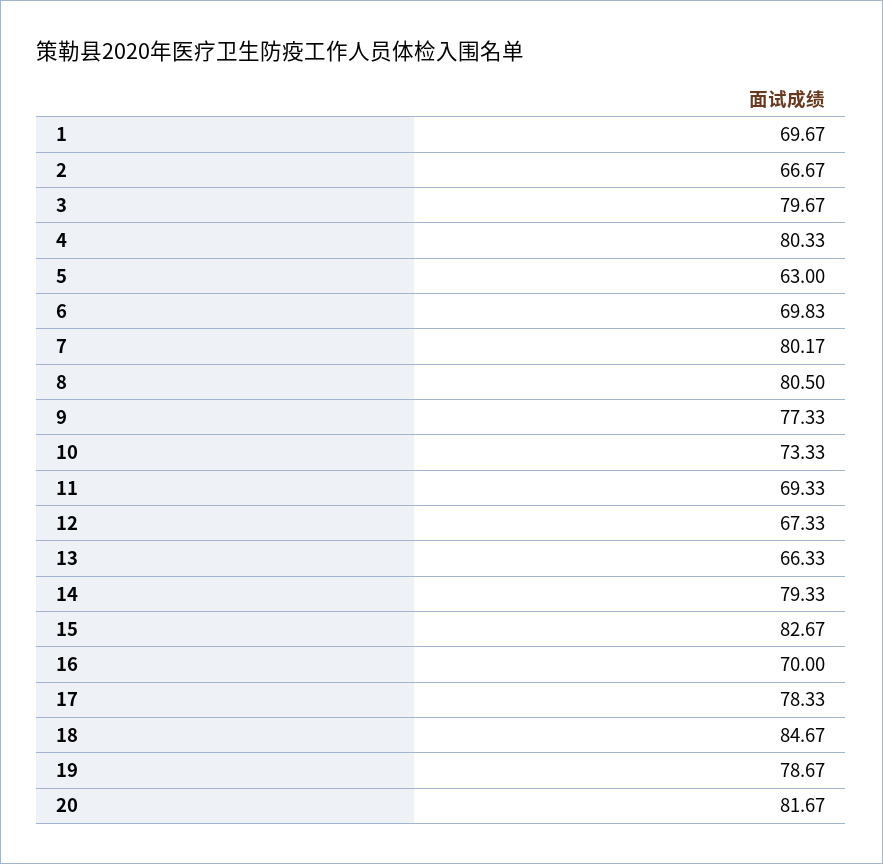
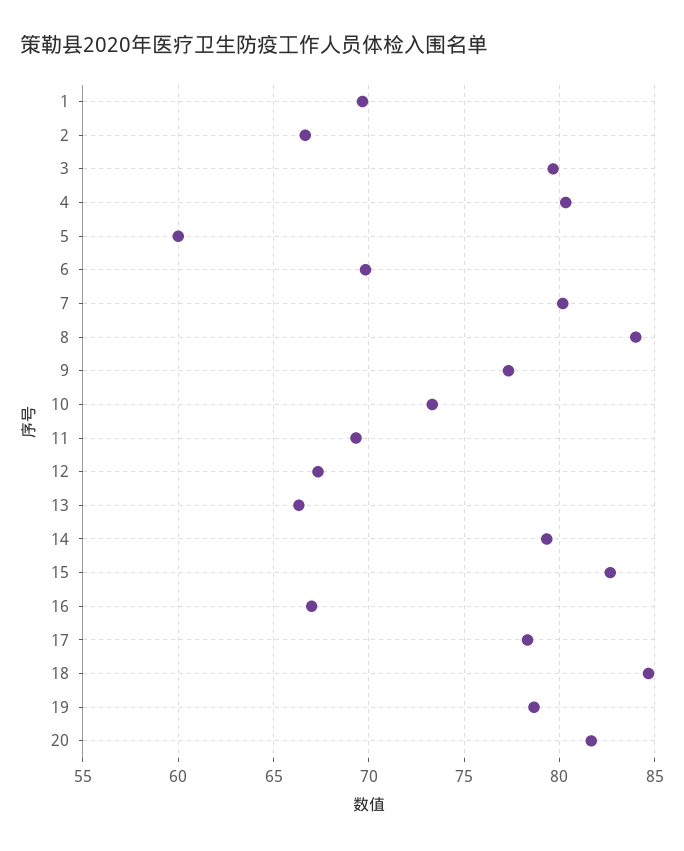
  {
    "1": 69.67,
    "2": 66.67,
    "3": 79.67,
    "4": 80.33,
-   "5": 63,
+   "5": 60,
    "6": 69.83,
    "7": 80.17,
-   "8": 80.5,
+   "8": 84,
    "9": 77.33,
    "10": 73.33,
    "11": 69.33,
    "12": 67.33,
    "13": 66.33,
    "14": 79.33,
    "15": 82.67,
-   "16": 70,
+   "16": 67,
    "17": 78.33,
    "18": 84.67,
    "19": 78.67,
    "20": 81.67
  }

